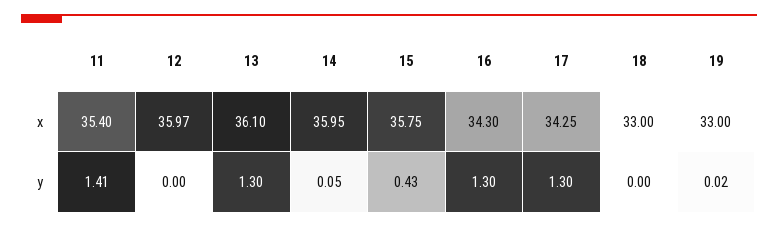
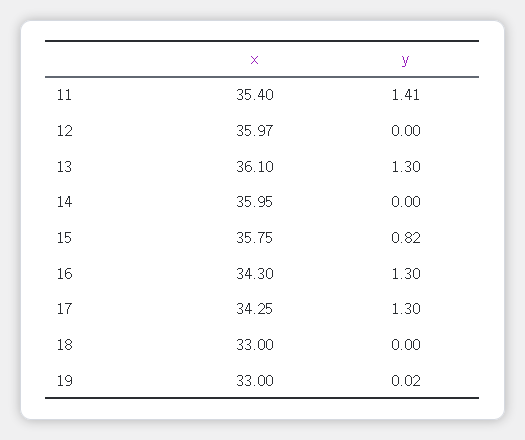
  {
    "11": {
      "x": 35.4,
      "y": 1.41
    },
    "12": {
      "x": 35.97,
      "y": 0
    },
    "13": {
      "x": 36.1,
      "y": 1.3
    },
    "14": {
      "x": 35.95,
-     "y": 0.05
+     "y": 0
    },
    "15": {
      "x": 35.75,
-     "y": 0.43
+     "y": 0.82
    },
    "16": {
      "x": 34.3,
      "y": 1.3
    },
    "17": {
      "x": 34.25,
      "y": 1.3
    },
    "18": {
      "x": 33,
      "y": 0
    },
    "19": {
      "x": 33,
      "y": 0.02
    }
  }

